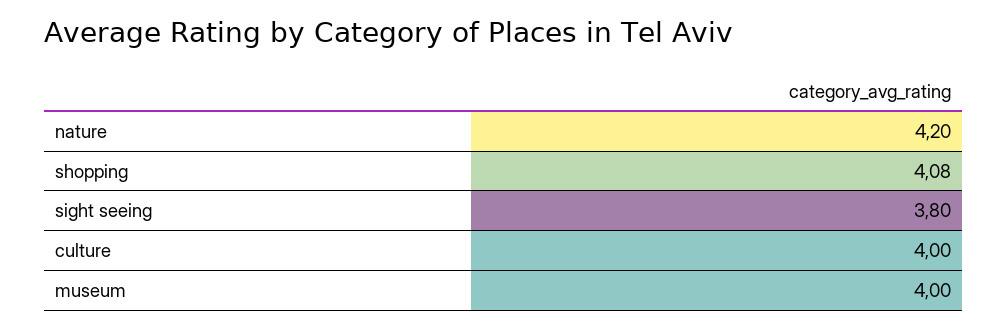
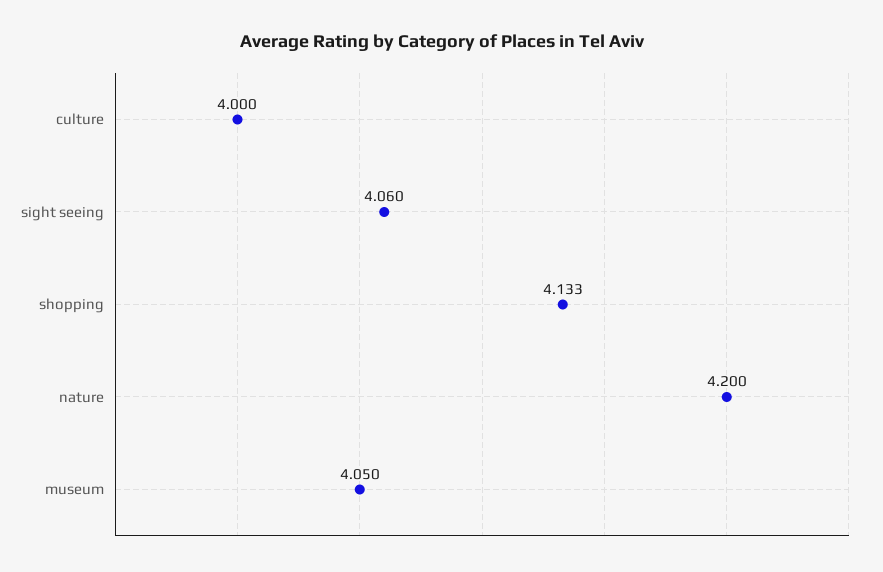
  {
    "nature": 4.2,
-   "shopping": 4.08,
+   "shopping": 4.133,
-   "sight seeing": 3.8,
+   "sight seeing": 4.06,
    "culture": 4,
-   "museum": 4
+   "museum": 4.05
  }

